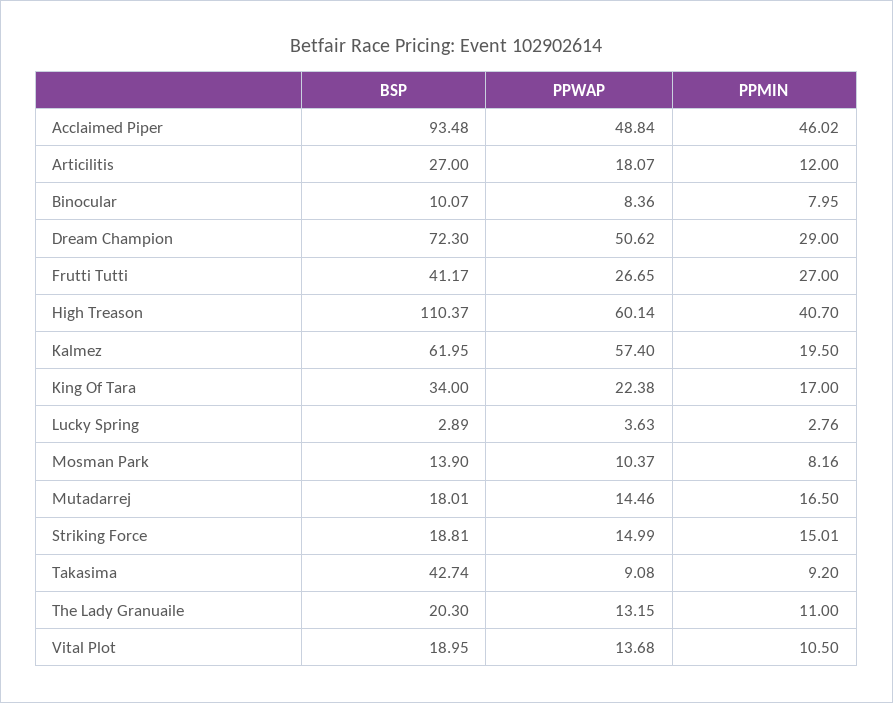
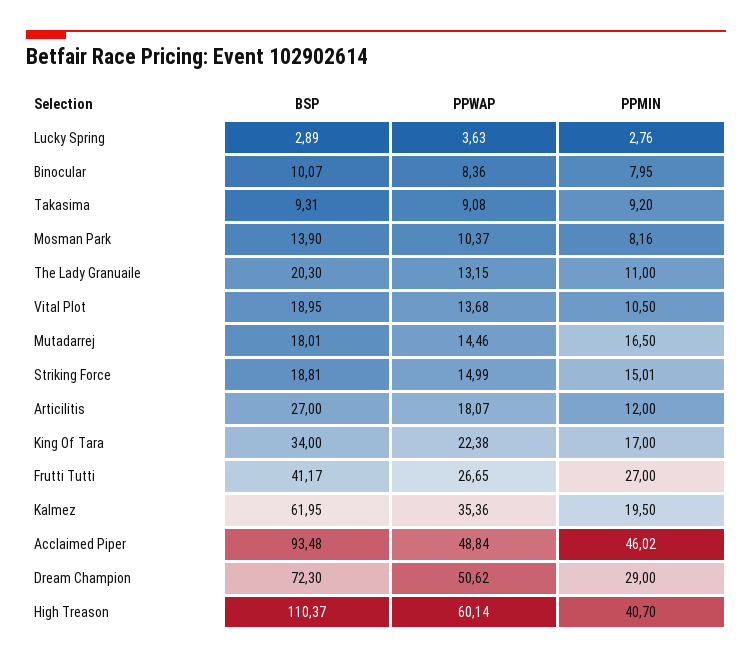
  {
    "BSP": {
      "Acclaimed Piper": 93.48,
      "Articilitis": 27,
      "Binocular": 10.07,
      "Dream Champion": 72.3,
      "Frutti Tutti": 41.17,
      "High Treason": 110.37,
      "Kalmez": 61.95,
      "King Of Tara": 34,
      "Lucky Spring": 2.89,
      "Mosman Park": 13.9,
      "Mutadarrej": 18.01,
      "Striking Force": 18.81,
-     "Takasima": 42.74,
+     "Takasima": 9.31,
      "The Lady Granuaile": 20.3,
      "Vital Plot": 18.95
    },
    "PPWAP": {
      "Acclaimed Piper": 48.84,
      "Articilitis": 18.07,
      "Binocular": 8.36,
      "Dream Champion": 50.62,
      "Frutti Tutti": 26.65,
      "High Treason": 60.14,
-     "Kalmez": 57.4,
+     "Kalmez": 35.36,
      "King Of Tara": 22.38,
      "Lucky Spring": 3.63,
      "Mosman Park": 10.37,
      "Mutadarrej": 14.46,
      "Striking Force": 14.99,
      "Takasima": 9.08,
      "The Lady Granuaile": 13.15,
      "Vital Plot": 13.68
    },
    "PPMIN": {
      "Acclaimed Piper": 46.02,
      "Articilitis": 12,
      "Binocular": 7.95,
      "Dream Champion": 29,
      "Frutti Tutti": 27,
      "High Treason": 40.7,
      "Kalmez": 19.5,
      "King Of Tara": 17,
      "Lucky Spring": 2.76,
      "Mosman Park": 8.16,
      "Mutadarrej": 16.5,
      "Striking Force": 15.01,
      "Takasima": 9.2,
      "The Lady Granuaile": 11,
      "Vital Plot": 10.5
    }
  }

